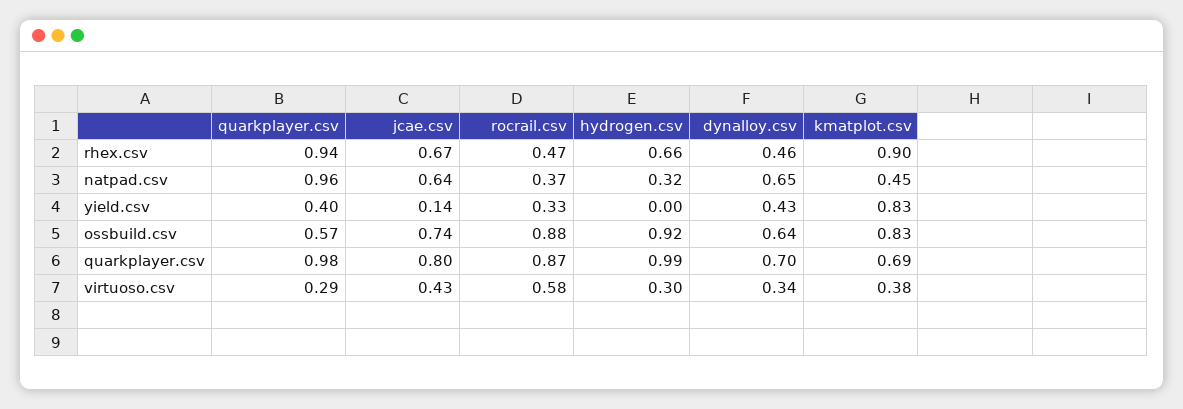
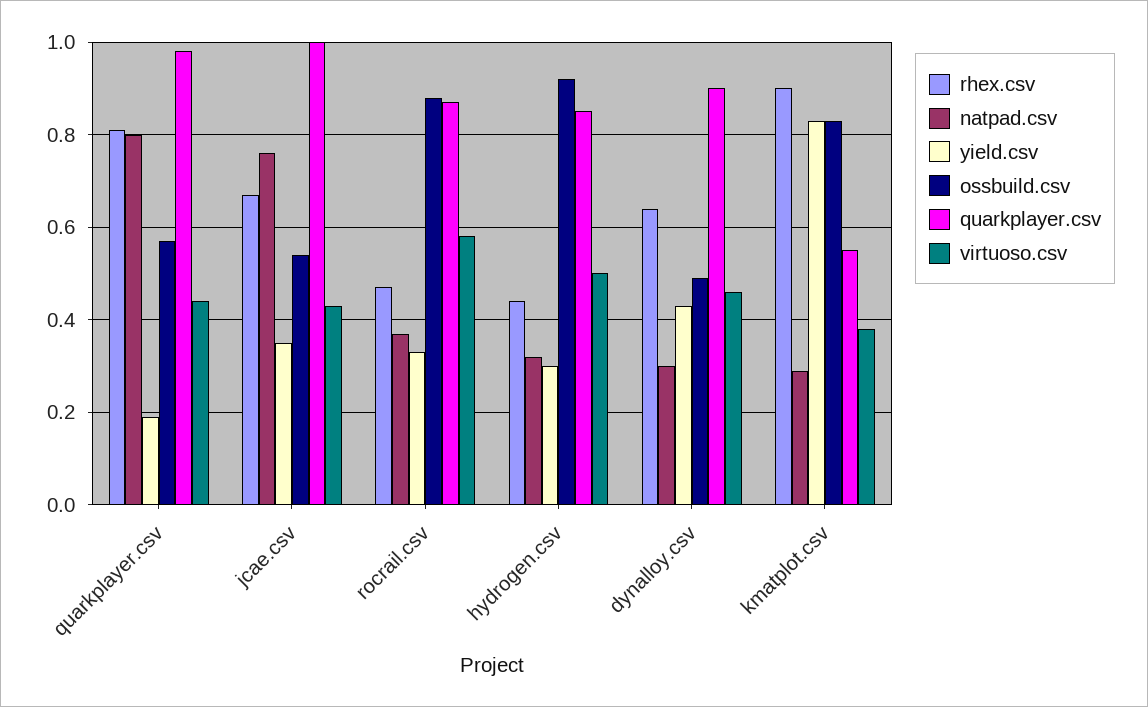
  {
    "rhex.csv": {
-     "quarkplayer.csv": 0.94,
+     "quarkplayer.csv": 0.8,
      "jcae.csv": 0.67,
      "rocrail.csv": 0.47,
-     "hydrogen.csv": 0.66,
+     "hydrogen.csv": 0.45,
-     "dynalloy.csv": 0.46,
+     "dynalloy.csv": 0.65,
      "kmatplot.csv": 0.9
    },
    "natpad.csv": {
-     "quarkplayer.csv": 0.96,
+     "quarkplayer.csv": 0.8,
-     "jcae.csv": 0.64,
+     "jcae.csv": 0.75,
      "rocrail.csv": 0.37,
      "hydrogen.csv": 0.32,
-     "dynalloy.csv": 0.65,
+     "dynalloy.csv": 0.3,
-     "kmatplot.csv": 0.45
+     "kmatplot.csv": 0.3
    },
    "yield.csv": {
-     "quarkplayer.csv": 0.4,
+     "quarkplayer.csv": 0.2,
-     "jcae.csv": 0.14,
+     "jcae.csv": 0.35,
      "rocrail.csv": 0.33,
-     "hydrogen.csv": 0,
+     "hydrogen.csv": 0.3,
      "dynalloy.csv": 0.43,
      "kmatplot.csv": 0.83
    },
    "ossbuild.csv": {
      "quarkplayer.csv": 0.57,
-     "jcae.csv": 0.74,
+     "jcae.csv": 0.55,
      "rocrail.csv": 0.88,
      "hydrogen.csv": 0.92,
-     "dynalloy.csv": 0.64,
+     "dynalloy.csv": 0.5,
      "kmatplot.csv": 0.83
    },
    "quarkplayer.csv": {
      "quarkplayer.csv": 0.98,
-     "jcae.csv": 0.8,
+     "jcae.csv": 1,
      "rocrail.csv": 0.87,
-     "hydrogen.csv": 0.99,
+     "hydrogen.csv": 0.85,
-     "dynalloy.csv": 0.7,
+     "dynalloy.csv": 0.9,
-     "kmatplot.csv": 0.69
+     "kmatplot.csv": 0.55
    },
    "virtuoso.csv": {
-     "quarkplayer.csv": 0.29,
+     "quarkplayer.csv": 0.45,
      "jcae.csv": 0.43,
      "rocrail.csv": 0.58,
-     "hydrogen.csv": 0.3,
+     "hydrogen.csv": 0.5,
-     "dynalloy.csv": 0.34,
+     "dynalloy.csv": 0.45,
      "kmatplot.csv": 0.38
    }
  }

